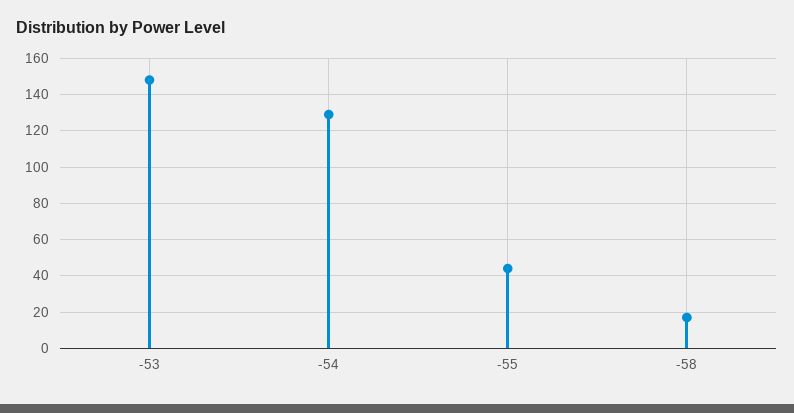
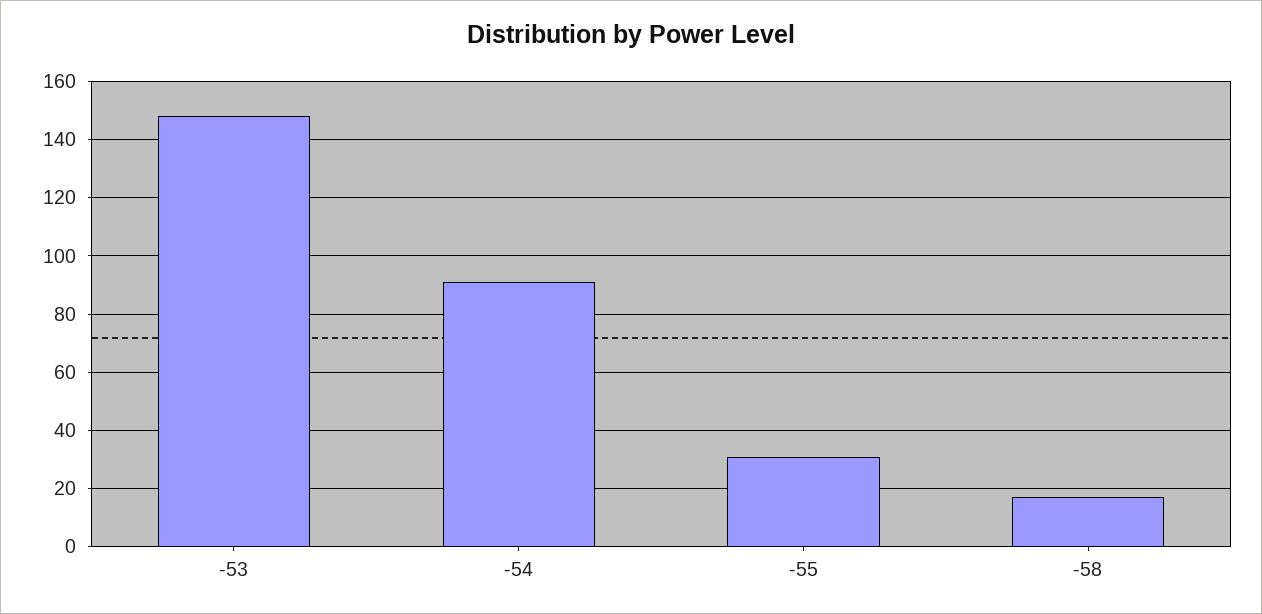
  {
    "-53": 150,
-   "-54": 130,
+   "-54": 90,
-   "-55": 45,
+   "-55": 30,
    "-58": 15
  }

